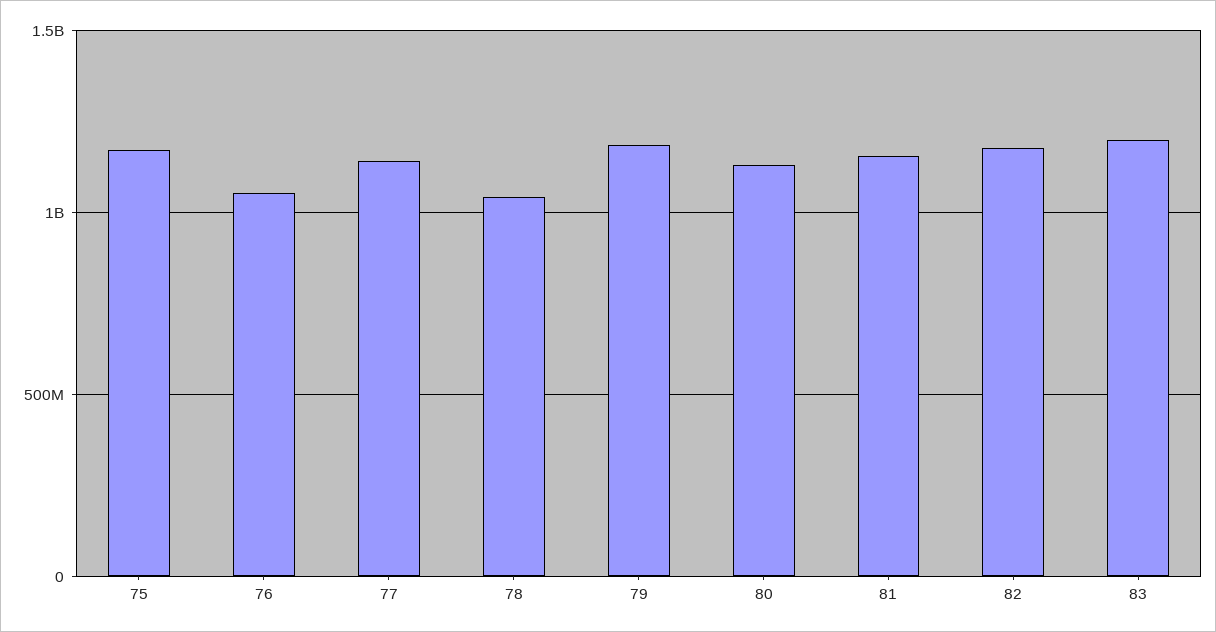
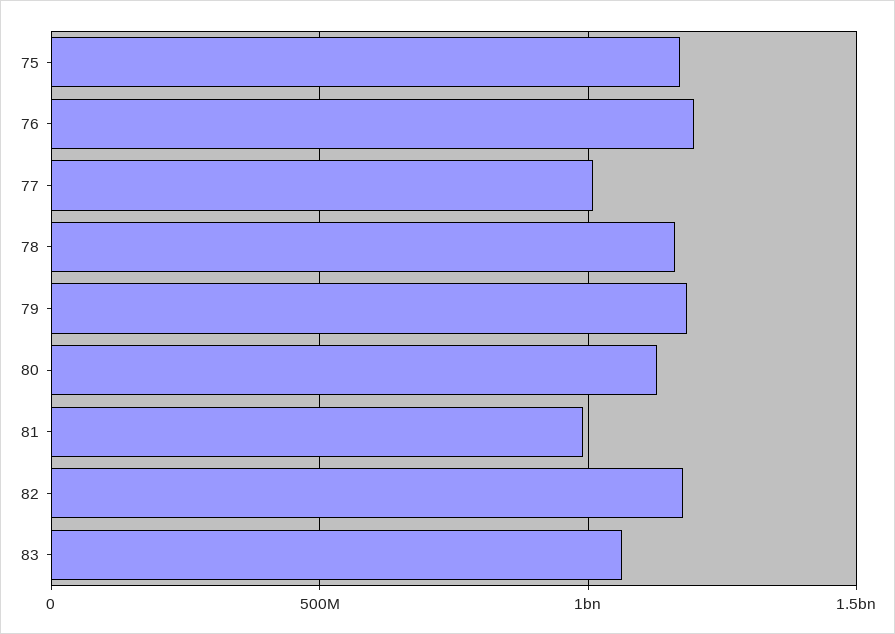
  {
    "75": 1150000000,
-   "76": 1050000000,
+   "76": 1200000000,
-   "77": 1150000000,
+   "77": 1000000000,
-   "78": 1050000000,
+   "78": 1150000000,
    "79": 1200000000,
    "80": 1150000000,
-   "81": 1150000000,
+   "81": 1000000000,
    "82": 1200000000,
-   "83": 1200000000
+   "83": 1050000000
  }

